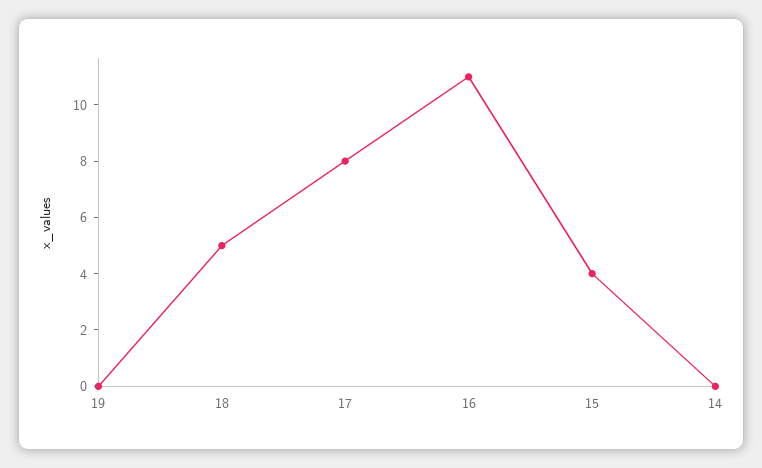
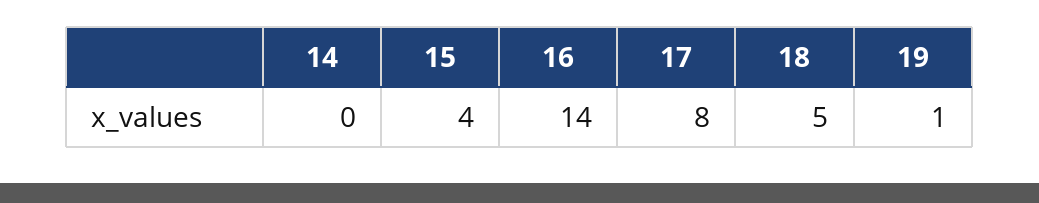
  {
-   "19": 0,
+   "19": 1,
    "18": 5,
    "17": 8,
-   "16": 11,
+   "16": 14,
    "15": 4,
    "14": 0
  }

